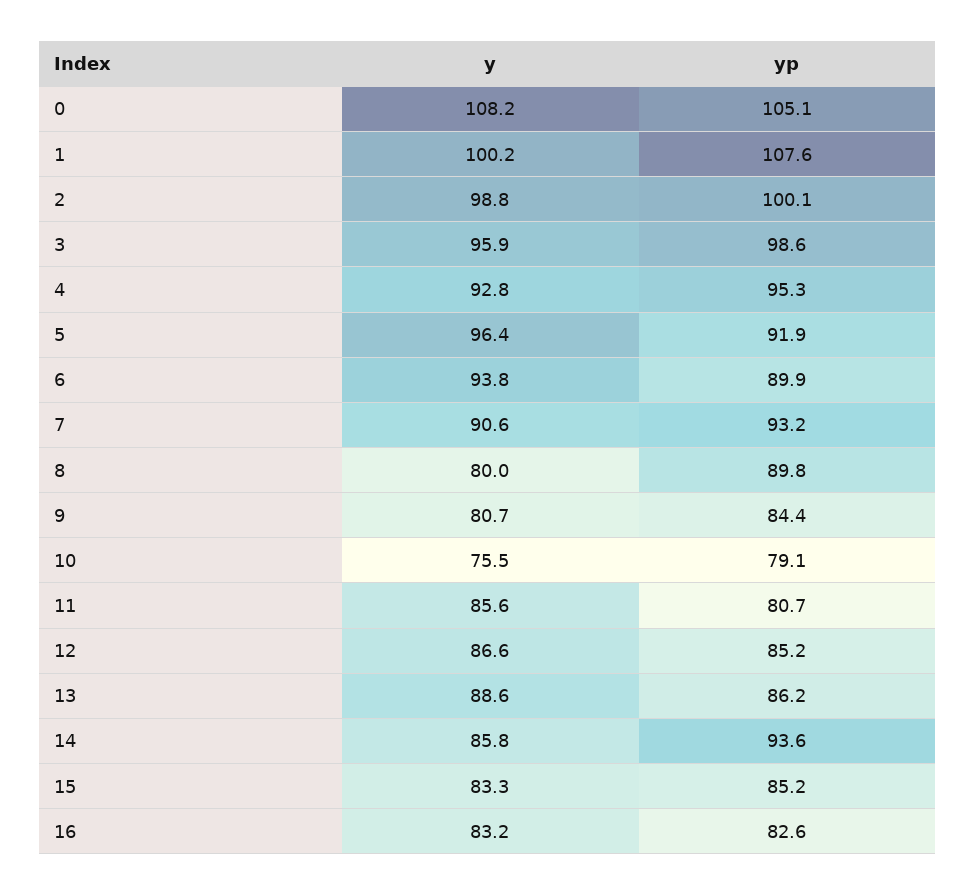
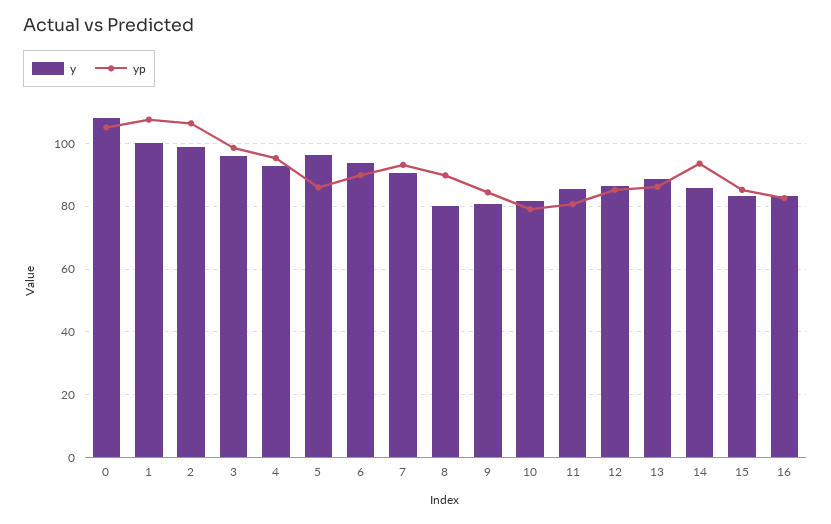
  {
    "y": {
      "0": 108.2,
      "1": 100.2,
      "2": 98.8,
      "3": 95.9,
      "4": 92.8,
      "5": 96.4,
      "6": 93.8,
      "7": 90.6,
      "8": 80,
      "9": 80.7,
-     "10": 75.5,
+     "10": 82,
      "11": 85.6,
      "12": 86.6,
      "13": 88.6,
      "14": 85.8,
      "15": 83.3,
      "16": 83.2
    },
    "yp": {
      "0": 105.1,
      "1": 107.6,
-     "2": 100.1,
+     "2": 106,
      "3": 98.6,
      "4": 95.3,
-     "5": 91.9,
+     "5": 86,
      "6": 89.9,
      "7": 93.2,
      "8": 89.8,
      "9": 84.4,
      "10": 79.1,
      "11": 80.7,
      "12": 85.2,
      "13": 86.2,
      "14": 93.6,
      "15": 85.2,
      "16": 82.6
    }
  }

